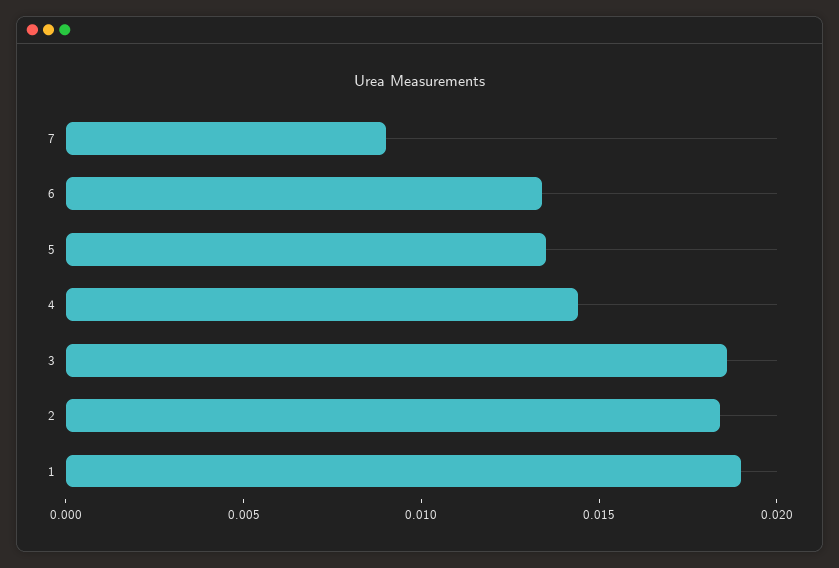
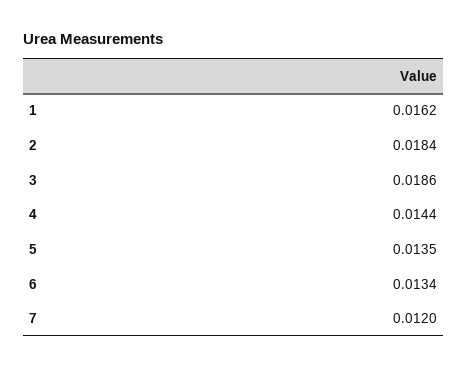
  {
-   "7": 0.009,
+   "7": 0.012,
    "6": 0.0134,
    "5": 0.0135,
    "4": 0.0144,
    "3": 0.0186,
    "2": 0.0184,
-   "1": 0.019
+   "1": 0.0162
  }

